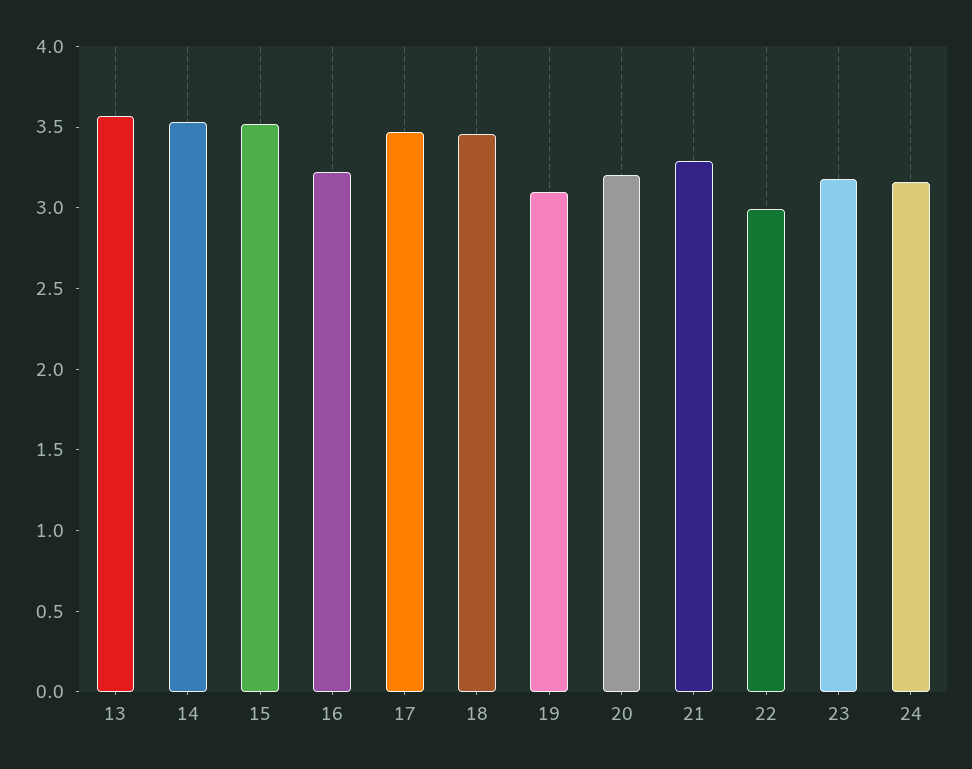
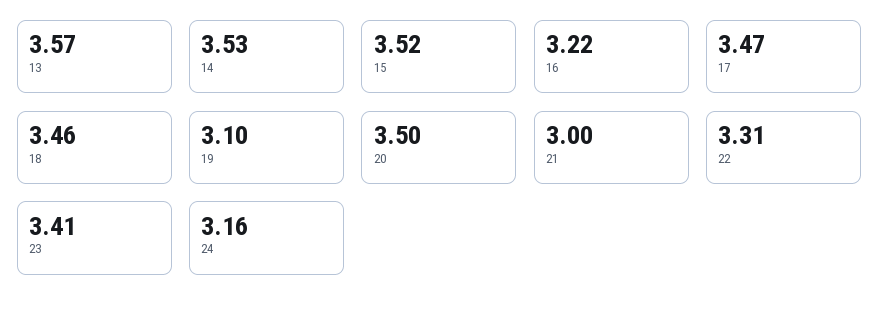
  {
    "13": 3.57,
    "14": 3.53,
    "15": 3.52,
    "16": 3.22,
    "17": 3.47,
    "18": 3.46,
    "19": 3.1,
-   "20": 3.2,
+   "20": 3.5,
-   "21": 3.3,
+   "21": 3,
-   "22": 3,
+   "22": 3.31,
-   "23": 3.2,
+   "23": 3.41,
    "24": 3.16
  }

